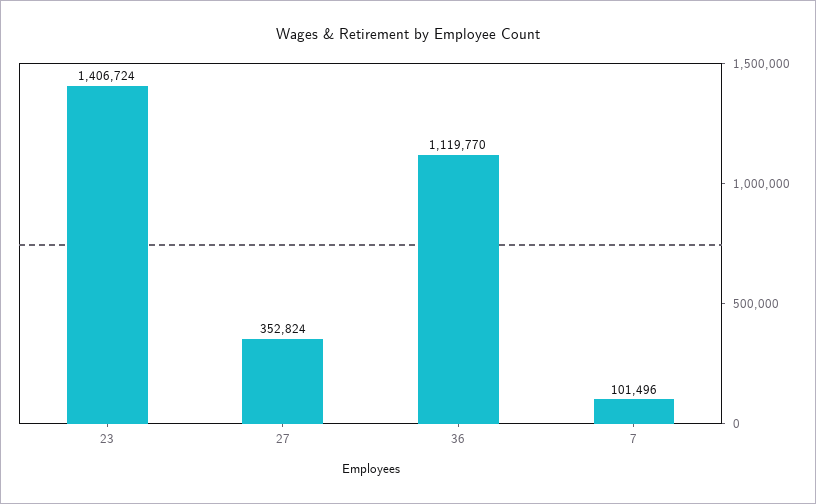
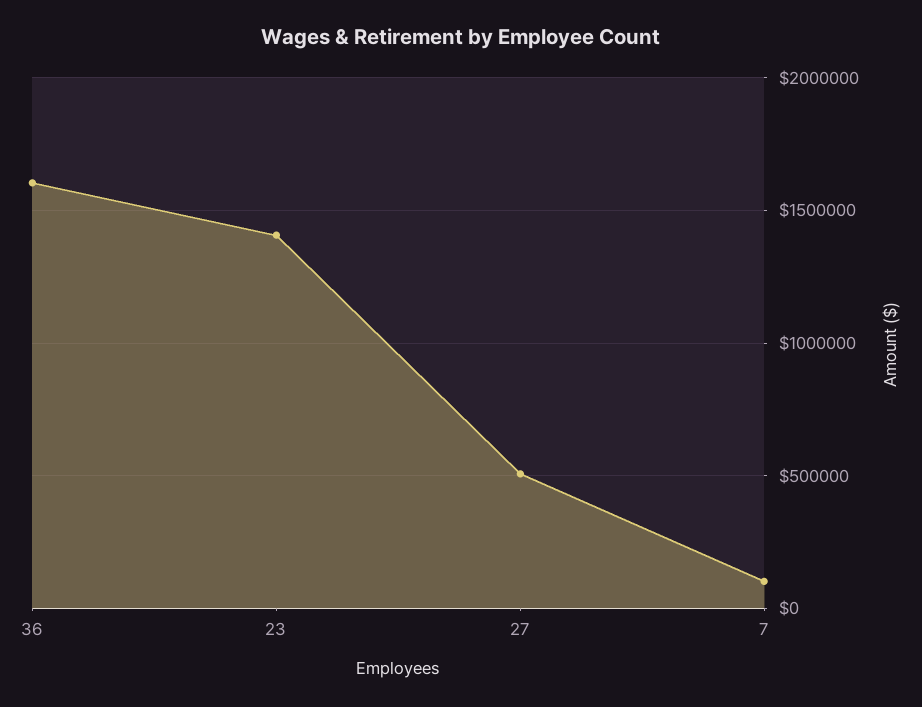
  {
    "23": 1406724,
-   "27": 352824,
+   "27": 500000,
-   "36": 1119770,
+   "36": 1600000,
    "7": 101496
  }

